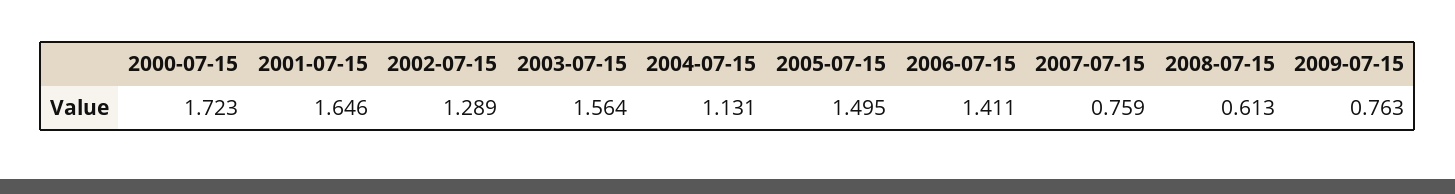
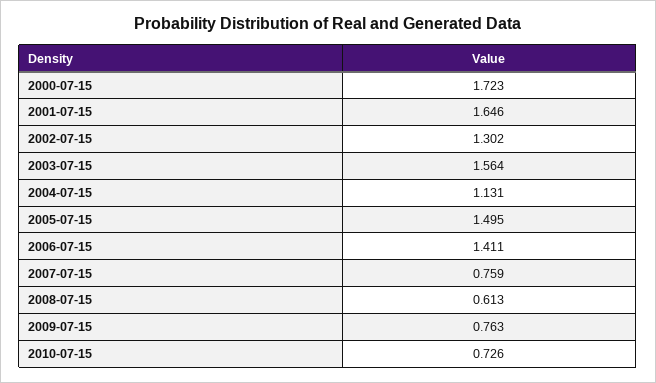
  {
    "2000-07-15": 1.723,
    "2001-07-15": 1.646,
-   "2002-07-15": 1.289,
+   "2002-07-15": 1.302,
    "2003-07-15": 1.564,
    "2004-07-15": 1.131,
    "2005-07-15": 1.495,
    "2006-07-15": 1.411,
    "2007-07-15": 0.759,
    "2008-07-15": 0.613,
-   "2009-07-15": 0.763
+   "2009-07-15": 0.763,
+   "2010-07-15": 0.726
  }

